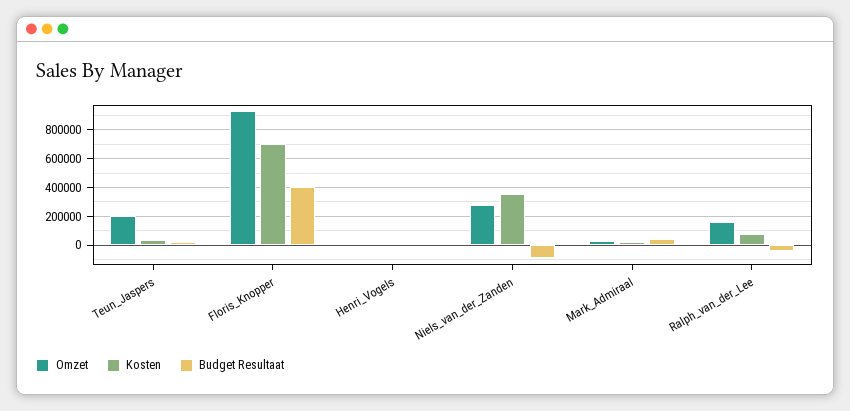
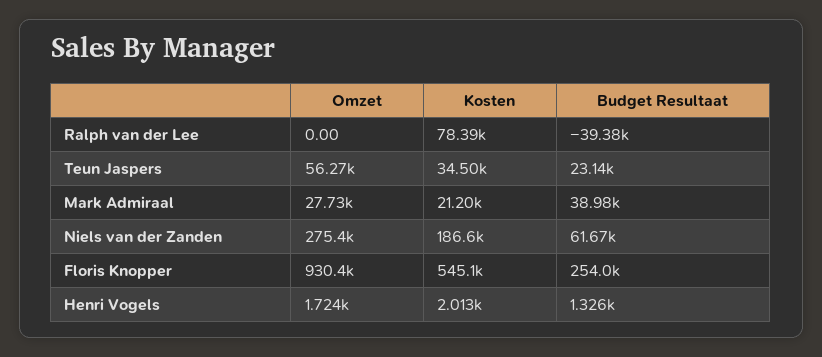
  {
    "Omzet": {
-     "Teun_Jaspers": 200000,
+     "Teun_Jaspers": 56270,
      "Floris_Knopper": 930400,
      "Henri_Vogels": 1724,
      "Niels_van_der_Zanden": 275400,
      "Mark_Admiraal": 27730,
-     "Ralph_van_der_Lee": 150000
+     "Ralph_van_der_Lee": 0
    },
    "Kosten": {
      "Teun_Jaspers": 34500,
-     "Floris_Knopper": 700000,
+     "Floris_Knopper": 545100,
      "Henri_Vogels": 2013,
-     "Niels_van_der_Zanden": 350000,
+     "Niels_van_der_Zanden": 186600,
      "Mark_Admiraal": 21200,
      "Ralph_van_der_Lee": 78390
    },
    "Budget Resultaat": {
      "Teun_Jaspers": 23140,
-     "Floris_Knopper": 400000,
+     "Floris_Knopper": 254000,
      "Henri_Vogels": 1326,
-     "Niels_van_der_Zanden": -100000,
+     "Niels_van_der_Zanden": 61670,
      "Mark_Admiraal": 38980,
      "Ralph_van_der_Lee": -39380
    }
  }

